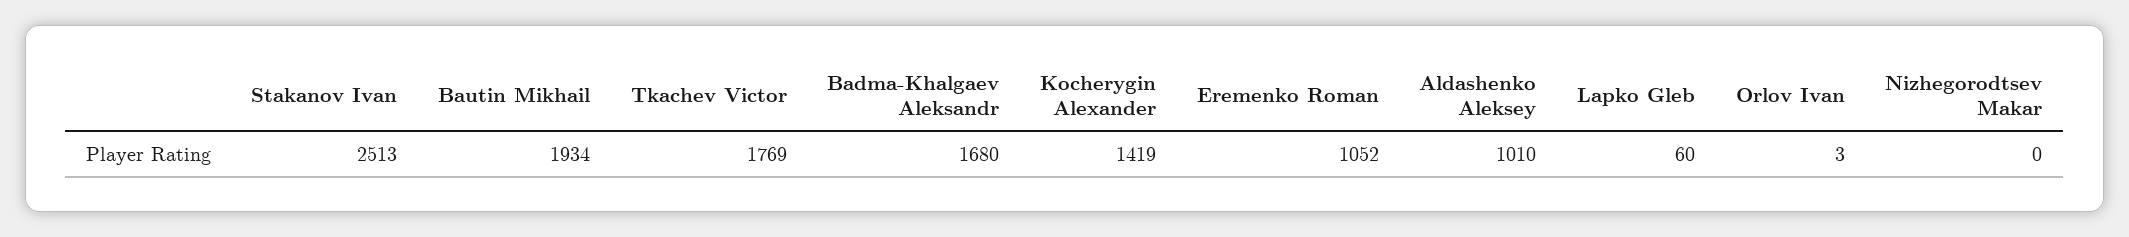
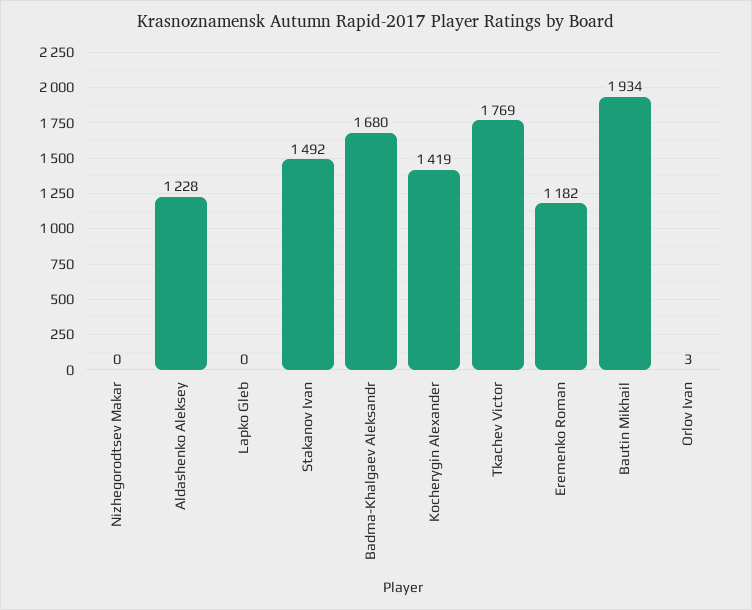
  {
-   "Stakanov Ivan": 2513,
+   "Stakanov Ivan": 1492,
    "Bautin Mikhail": 1934,
    "Tkachev Victor": 1769,
    "Badma-Khalgaev Aleksandr": 1680,
    "Kocherygin Alexander": 1419,
-   "Eremenko Roman": 1052,
+   "Eremenko Roman": 1182,
-   "Aldashenko Aleksey": 1010,
+   "Aldashenko Aleksey": 1228,
-   "Lapko Gleb": 60,
+   "Lapko Gleb": 0,
    "Orlov Ivan": 3,
    "Nizhegorodtsev Makar": 0
  }

